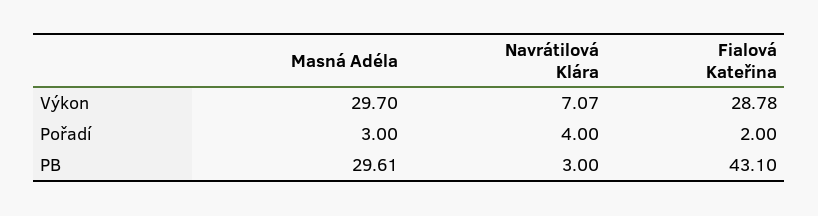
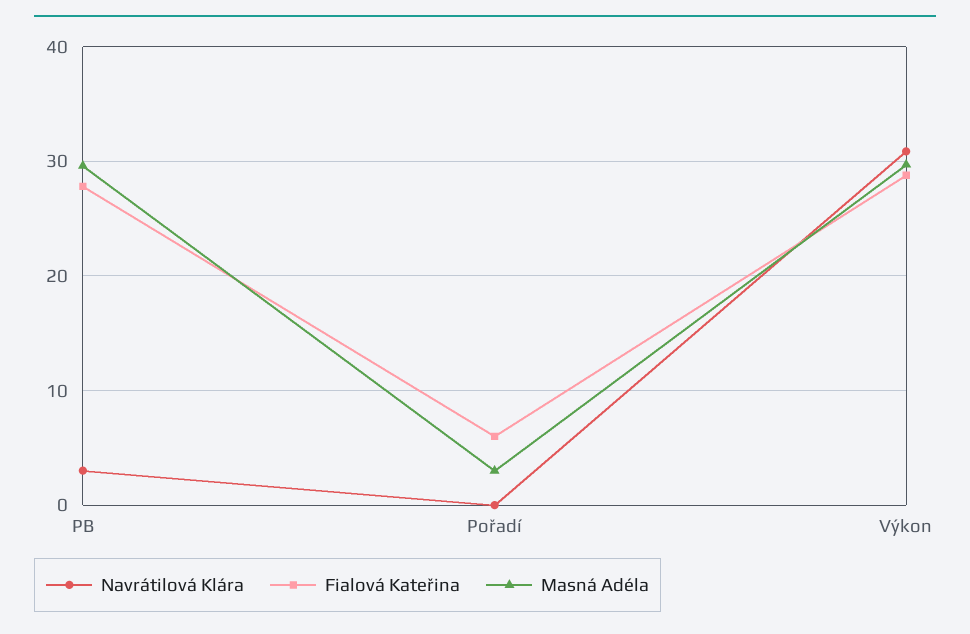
  {
    "Masná Adéla": {
      "Výkon": 29.7,
      "Pořadí": 3,
      "PB": 29.61
    },
    "Navrátilová Klára": {
-     "Výkon": 7.07,
+     "Výkon": 31,
-     "Pořadí": 4,
+     "Pořadí": 0,
      "PB": 3
    },
    "Fialová Kateřina": {
      "Výkon": 28.78,
-     "Pořadí": 2,
+     "Pořadí": 6,
-     "PB": 43.1
+     "PB": 28
    }
  }

